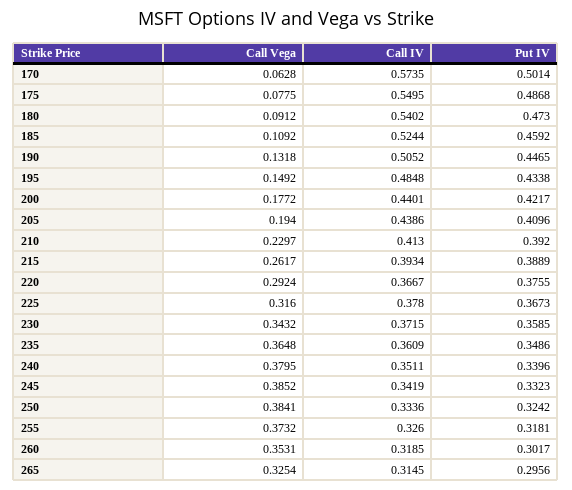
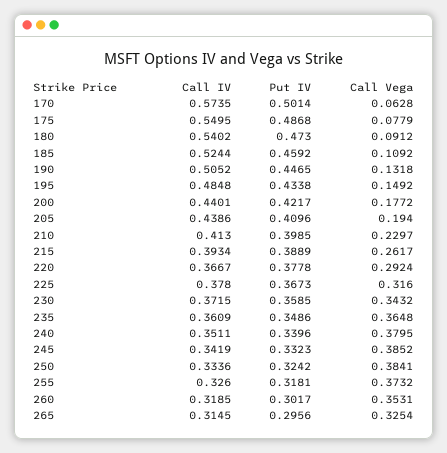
  {
    "Call Vega": {
      "170": 0.0628,
-     "175": 0.0775,
+     "175": 0.0779,
      "180": 0.0912,
      "185": 0.1092,
      "190": 0.1318,
      "195": 0.1492,
      "200": 0.1772,
      "205": 0.194,
      "210": 0.2297,
      "215": 0.2617,
      "220": 0.2924,
      "225": 0.316,
      "230": 0.3432,
      "235": 0.3648,
      "240": 0.3795,
      "245": 0.3852,
      "250": 0.3841,
      "255": 0.3732,
      "260": 0.3531,
      "265": 0.3254
    },
    "Call IV": {
      "170": 0.5735,
      "175": 0.5495,
      "180": 0.5402,
      "185": 0.5244,
      "190": 0.5052,
      "195": 0.4848,
      "200": 0.4401,
      "205": 0.4386,
      "210": 0.413,
      "215": 0.3934,
      "220": 0.3667,
      "225": 0.378,
      "230": 0.3715,
      "235": 0.3609,
      "240": 0.3511,
      "245": 0.3419,
      "250": 0.3336,
      "255": 0.326,
      "260": 0.3185,
      "265": 0.3145
    },
    "Put IV": {
      "170": 0.5014,
      "175": 0.4868,
      "180": 0.473,
      "185": 0.4592,
      "190": 0.4465,
      "195": 0.4338,
      "200": 0.4217,
      "205": 0.4096,
-     "210": 0.392,
+     "210": 0.3985,
      "215": 0.3889,
-     "220": 0.3755,
+     "220": 0.3778,
      "225": 0.3673,
      "230": 0.3585,
      "235": 0.3486,
      "240": 0.3396,
      "245": 0.3323,
      "250": 0.3242,
      "255": 0.3181,
      "260": 0.3017,
      "265": 0.2956
    }
  }

